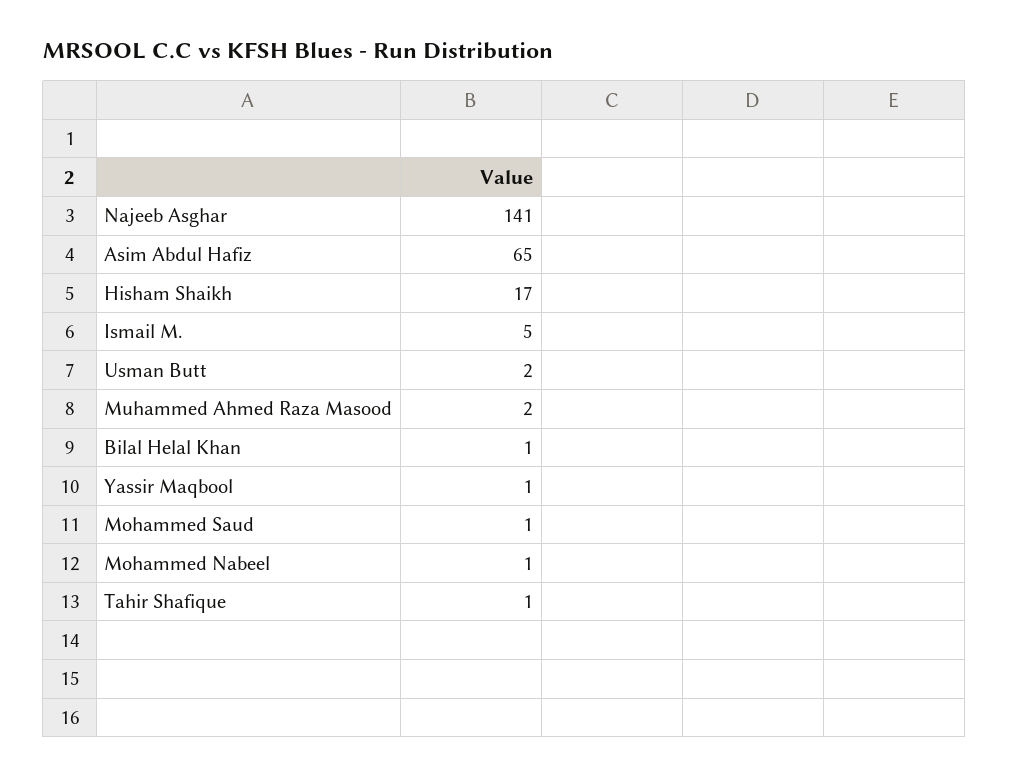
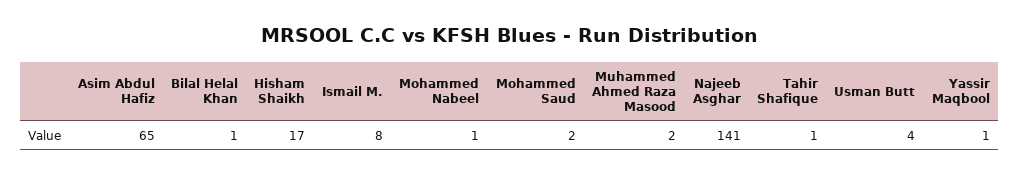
  {
    "Najeeb Asghar": 141,
    "Asim Abdul Hafiz": 65,
    "Hisham Shaikh": 17,
-   "Ismail M.": 5,
+   "Ismail M.": 8,
-   "Usman Butt": 2,
+   "Usman Butt": 4,
    "Muhammed Ahmed Raza Masood": 2,
    "Bilal Helal Khan": 1,
    "Yassir Maqbool": 1,
-   "Mohammed Saud": 1,
+   "Mohammed Saud": 2,
    "Mohammed Nabeel": 1,
    "Tahir Shafique": 1
  }

